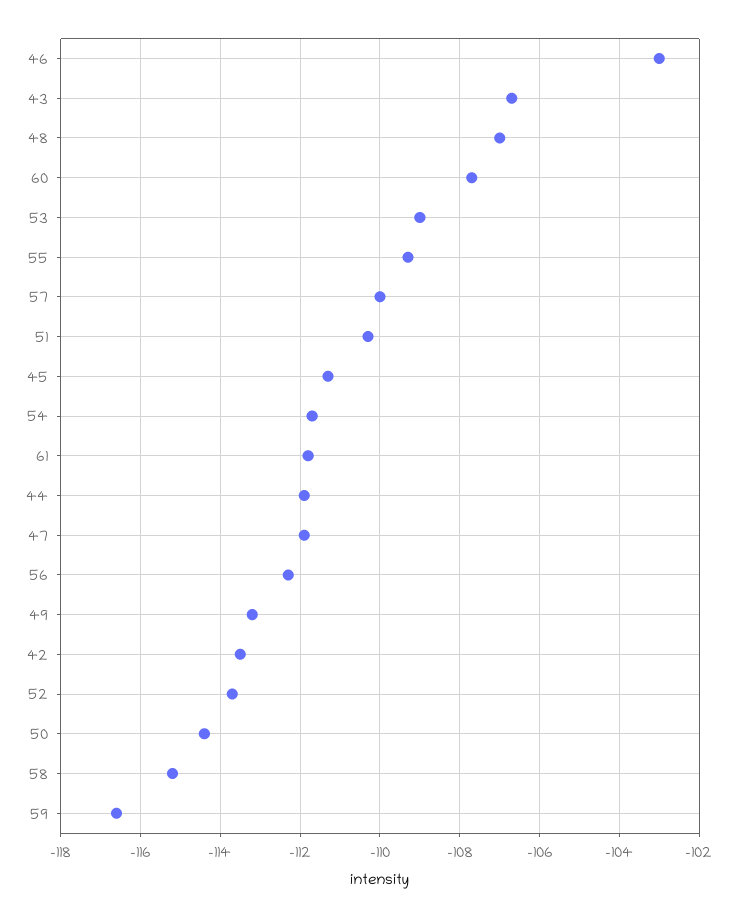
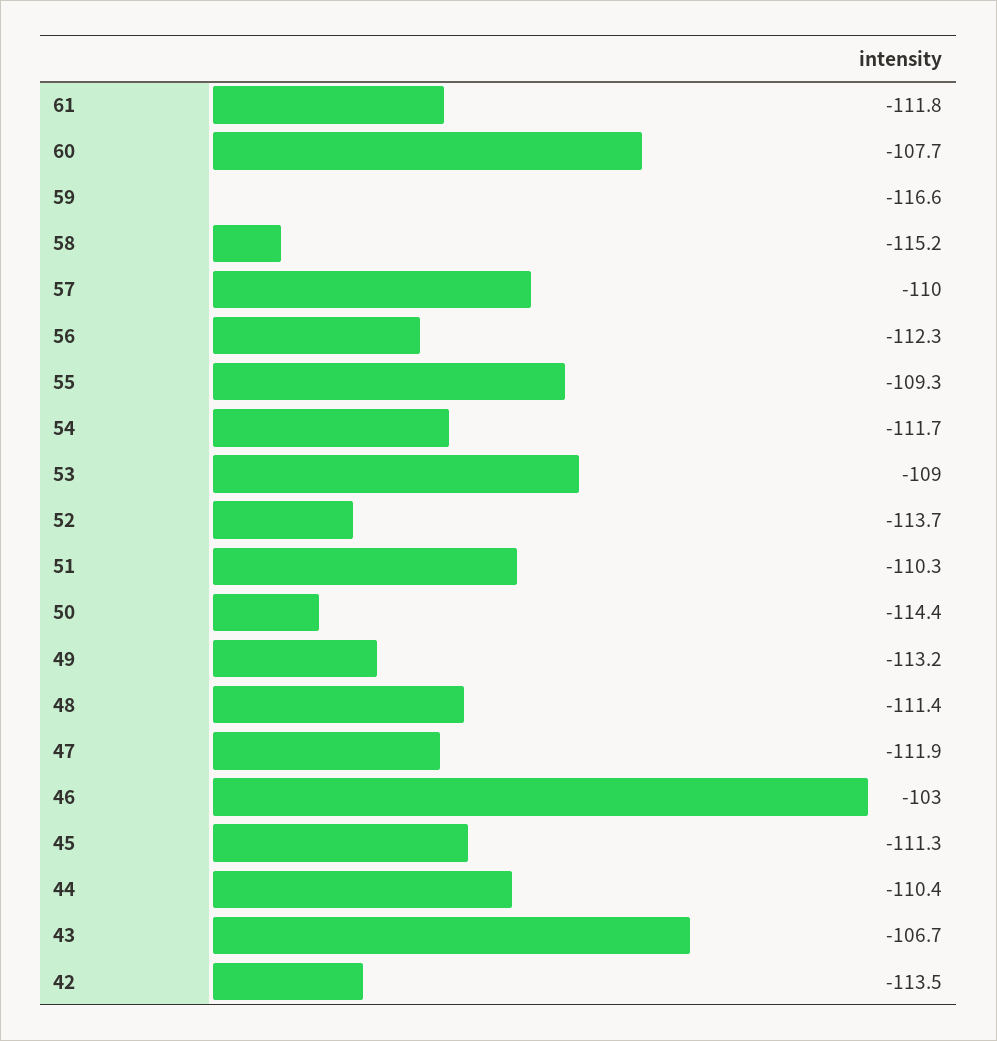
  {
    "46": -103,
    "43": -106.7,
-   "48": -107,
+   "48": -111.4,
    "60": -107.7,
    "53": -109,
    "55": -109.3,
    "57": -110,
    "51": -110.3,
    "45": -111.3,
    "54": -111.7,
    "61": -111.8,
-   "44": -112,
+   "44": -110.4,
    "47": -111.9,
    "56": -112.3,
    "49": -113.2,
    "42": -113.5,
    "52": -113.7,
    "50": -114.4,
    "58": -115.2,
    "59": -116.6
  }

